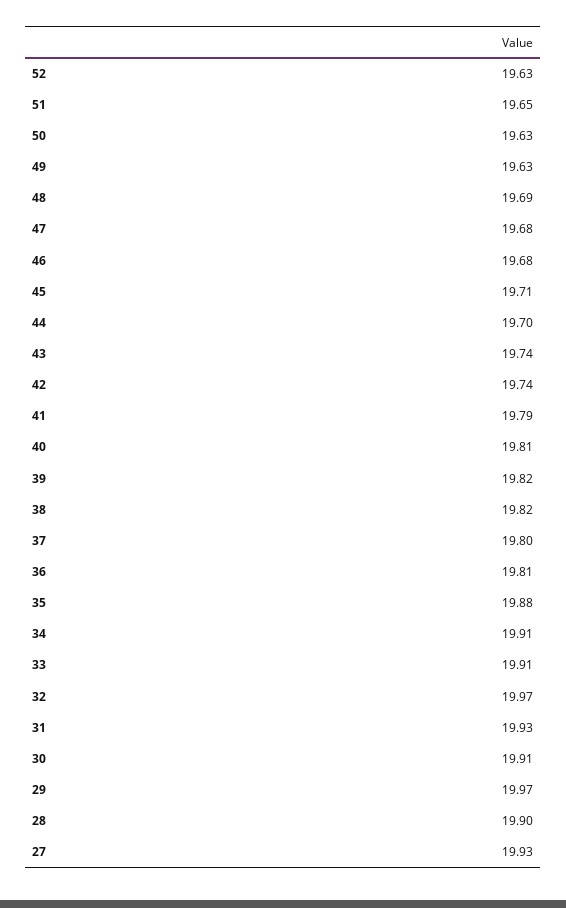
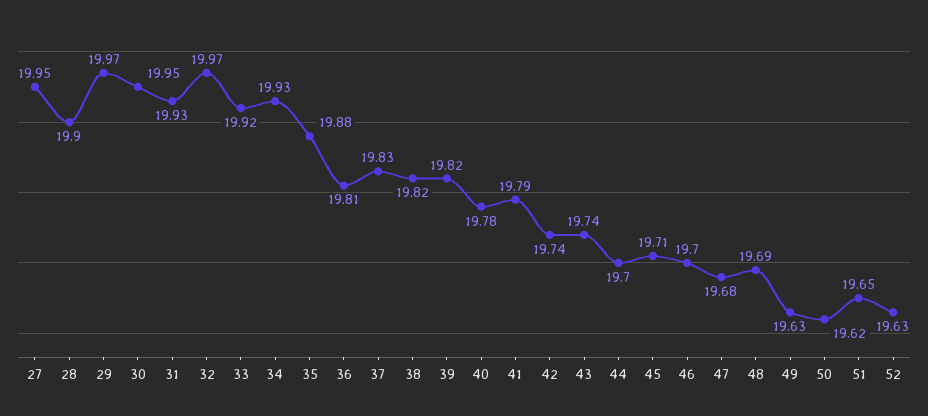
  {
    "52": 19.63,
    "51": 19.65,
-   "50": 19.63,
+   "50": 19.62,
    "49": 19.63,
    "48": 19.69,
    "47": 19.68,
-   "46": 19.68,
+   "46": 19.7,
    "45": 19.71,
    "44": 19.7,
    "43": 19.74,
    "42": 19.74,
    "41": 19.79,
-   "40": 19.81,
+   "40": 19.78,
    "39": 19.82,
    "38": 19.82,
-   "37": 19.8,
+   "37": 19.83,
    "36": 19.81,
    "35": 19.88,
-   "34": 19.91,
+   "34": 19.93,
-   "33": 19.91,
+   "33": 19.92,
    "32": 19.97,
    "31": 19.93,
-   "30": 19.91,
+   "30": 19.95,
    "29": 19.97,
    "28": 19.9,
-   "27": 19.93
+   "27": 19.95
  }

